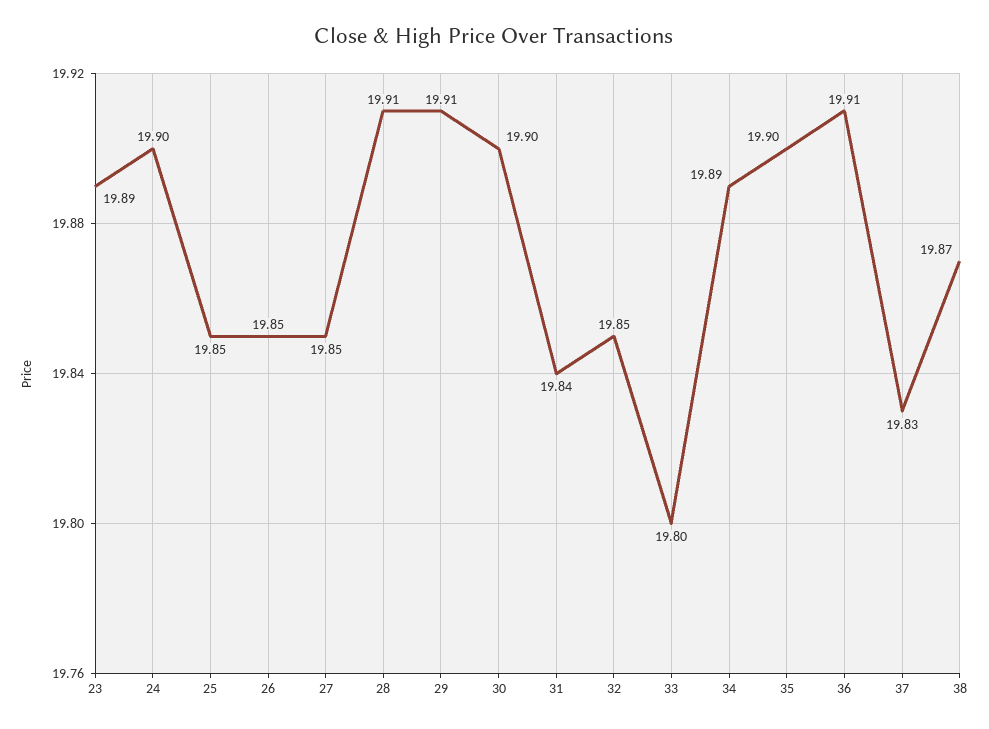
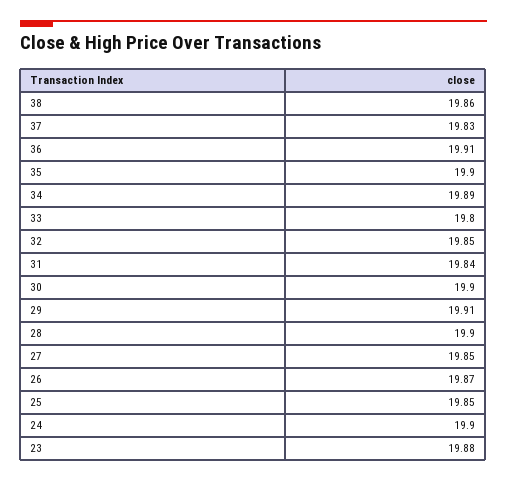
  {
-   "23": 19.89,
+   "23": 19.88,
    "24": 19.9,
    "25": 19.85,
-   "26": 19.85,
+   "26": 19.87,
    "27": 19.85,
-   "28": 19.91,
+   "28": 19.9,
    "29": 19.91,
    "30": 19.9,
    "31": 19.84,
    "32": 19.85,
    "33": 19.8,
    "34": 19.89,
    "35": 19.9,
    "36": 19.91,
    "37": 19.83,
-   "38": 19.87
+   "38": 19.86
  }

